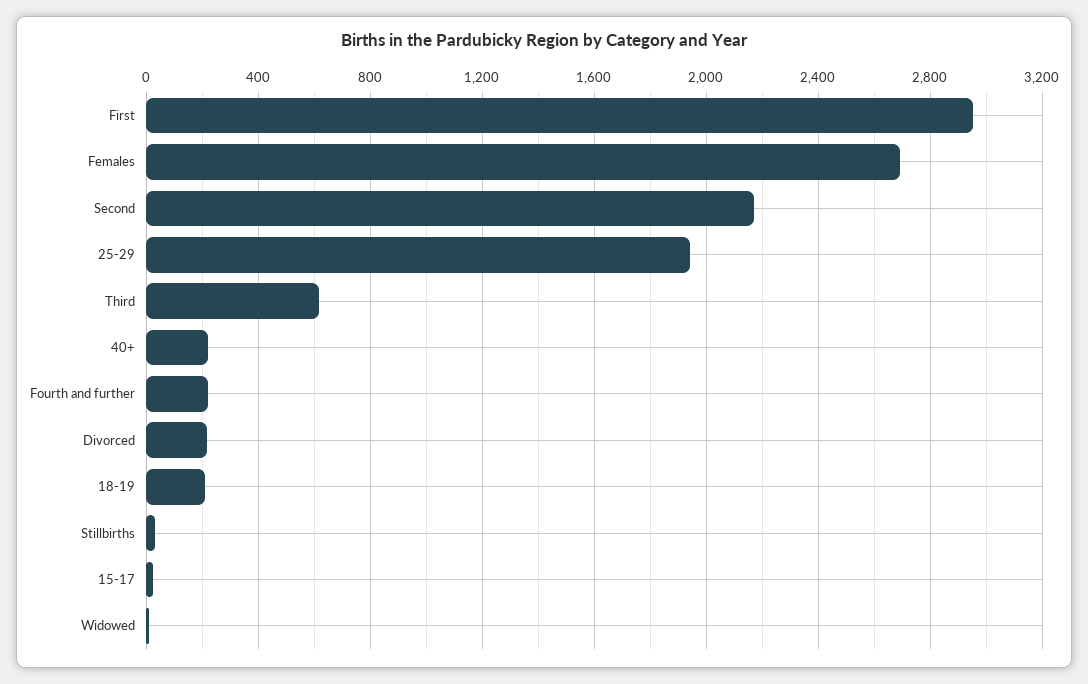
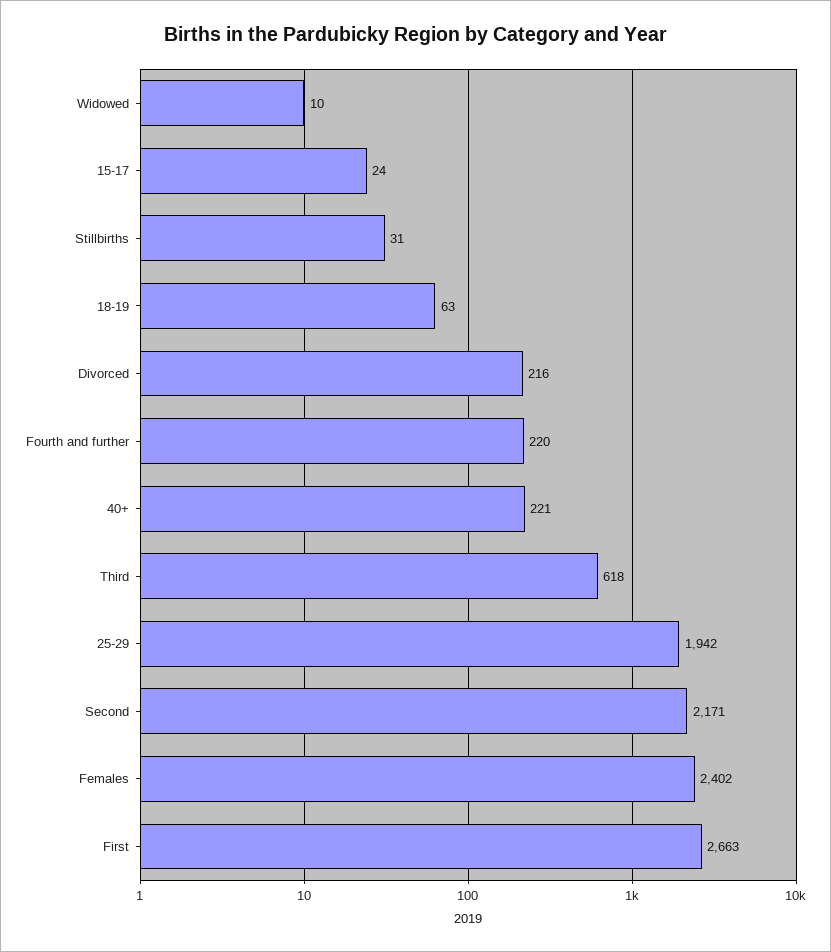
  {
-   "First": 2950,
+   "First": 2663,
-   "Females": 2700,
+   "Females": 2402,
    "Second": 2171,
    "25-29": 1942,
    "Third": 618,
    "40+": 221,
    "Fourth and further": 220,
    "Divorced": 216,
-   "18-19": 200,
+   "18-19": 63,
    "Stillbirths": 31,
    "15-17": 24,
    "Widowed": 10
  }

